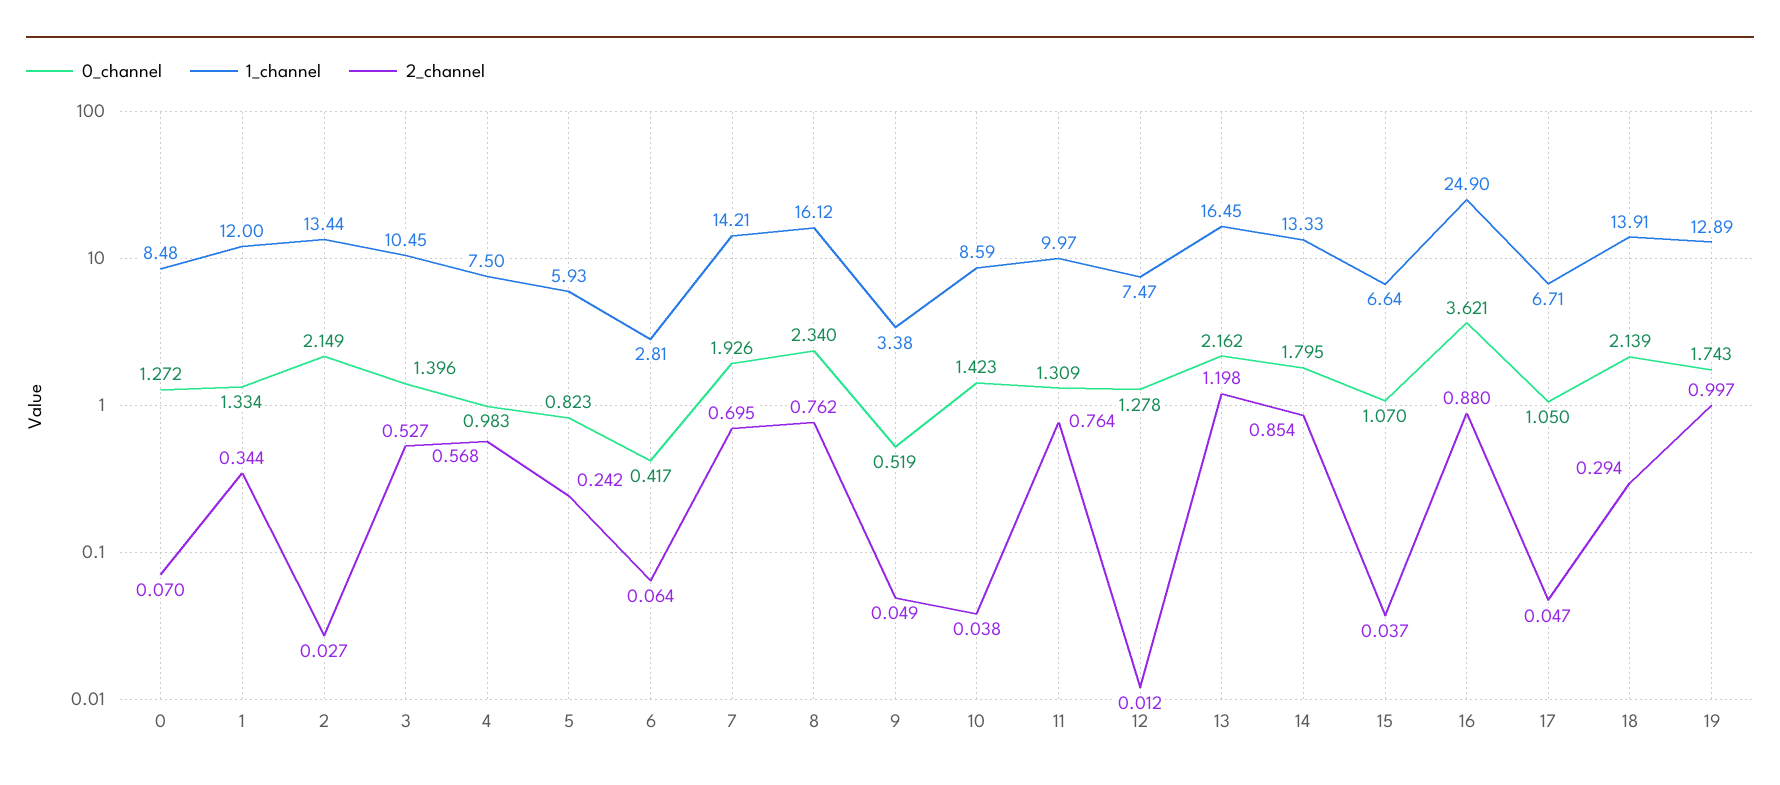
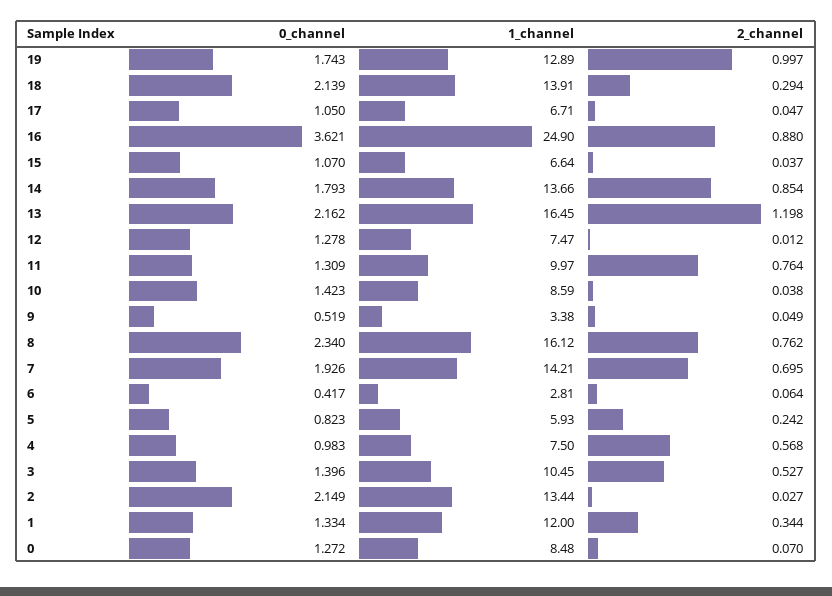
  {
    "0_channel": {
      "0": 1.272,
      "1": 1.334,
      "2": 2.149,
      "3": 1.396,
      "4": 0.983,
      "5": 0.823,
      "6": 0.417,
      "7": 1.926,
      "8": 2.34,
      "9": 0.519,
      "10": 1.423,
      "11": 1.309,
      "12": 1.278,
      "13": 2.162,
-     "14": 1.795,
+     "14": 1.793,
      "15": 1.07,
      "16": 3.621,
      "17": 1.05,
      "18": 2.139,
      "19": 1.743
    },
    "1_channel": {
      "0": 8.48,
      "1": 12,
      "2": 13.44,
      "3": 10.45,
      "4": 7.5,
      "5": 5.93,
      "6": 2.81,
      "7": 14.21,
      "8": 16.12,
      "9": 3.38,
      "10": 8.59,
      "11": 9.97,
      "12": 7.47,
      "13": 16.45,
-     "14": 13.33,
+     "14": 13.66,
      "15": 6.64,
      "16": 24.9,
      "17": 6.71,
      "18": 13.91,
      "19": 12.89
    },
    "2_channel": {
      "0": 0.07,
      "1": 0.344,
      "2": 0.027,
      "3": 0.527,
      "4": 0.568,
      "5": 0.242,
      "6": 0.064,
      "7": 0.695,
      "8": 0.762,
      "9": 0.049,
      "10": 0.038,
      "11": 0.764,
      "12": 0.012,
      "13": 1.198,
      "14": 0.854,
      "15": 0.037,
      "16": 0.88,
      "17": 0.047,
      "18": 0.294,
      "19": 0.997
    }
  }

